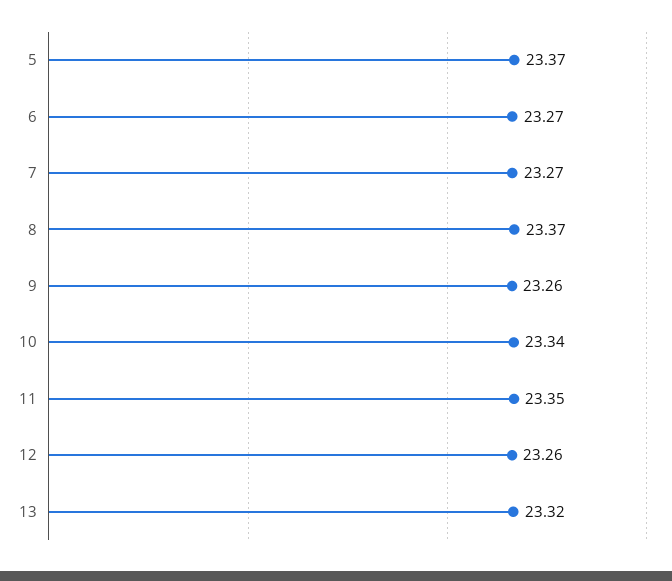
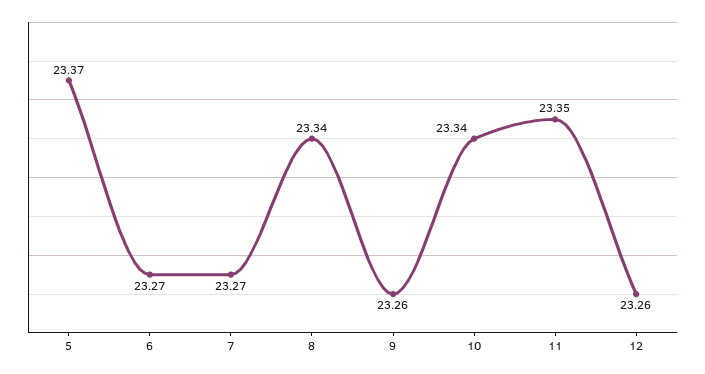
  {
    "5": 23.37,
    "6": 23.27,
    "7": 23.27,
-   "8": 23.37,
+   "8": 23.34,
    "9": 23.26,
    "10": 23.34,
    "11": 23.35,
-   "12": 23.26,
+   "12": 23.26
-   "13": 23.32
  }

